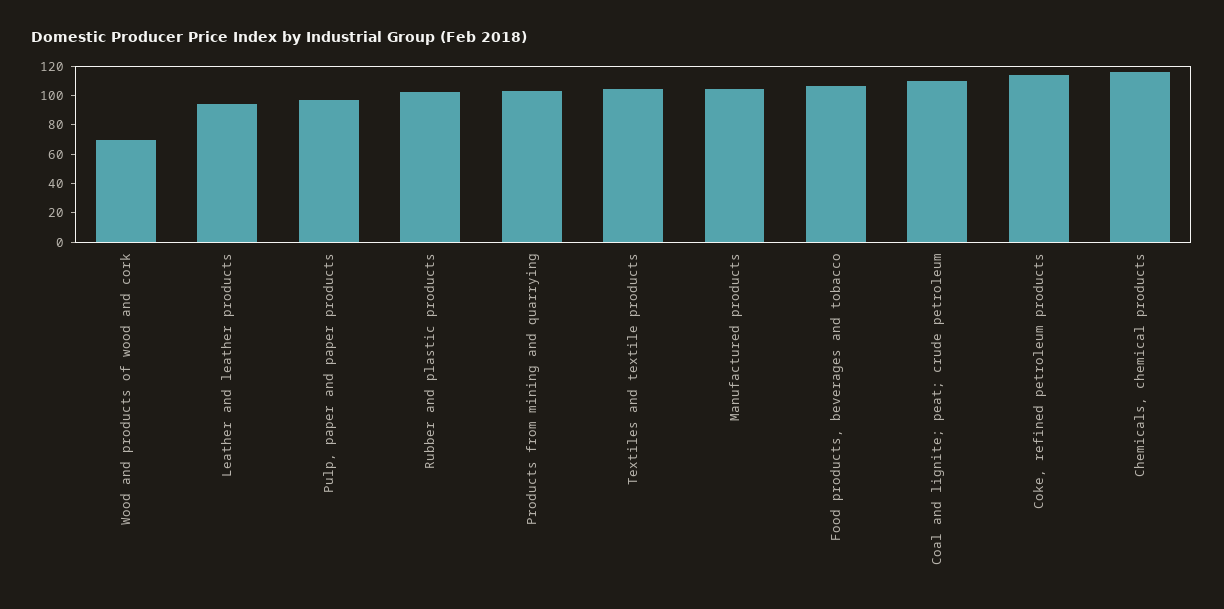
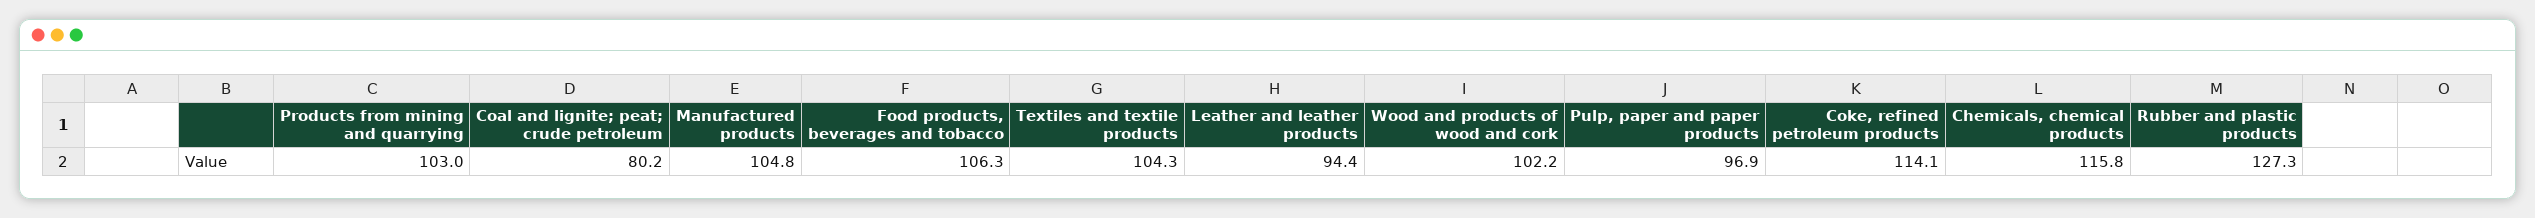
  {
-   "Wood and products of wood and cork": 70,
+   "Wood and products of wood and cork": 102.2,
    "Leather and leather products": 94.4,
    "Pulp, paper and paper products": 96.9,
-   "Rubber and plastic products": 100,
+   "Rubber and plastic products": 127.3,
    "Products from mining and quarrying": 103,
    "Textiles and textile products": 104.3,
    "Manufactured products": 104.8,
    "Food products, beverages and tobacco": 106.3,
-   "Coal and lignite; peat; crude petroleum": 110,
+   "Coal and lignite; peat; crude petroleum": 80.2,
    "Coke, refined petroleum products": 114.1,
    "Chemicals, chemical products": 115.8
  }

